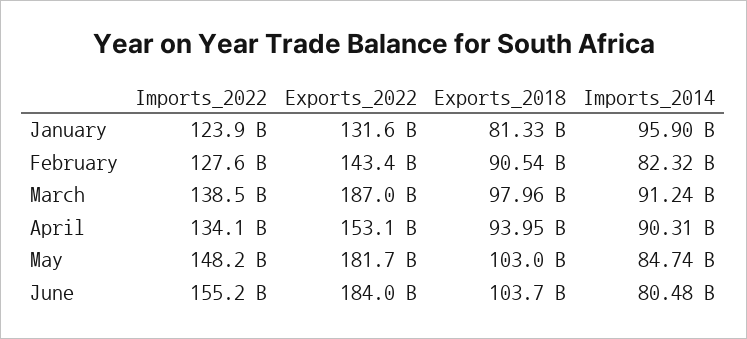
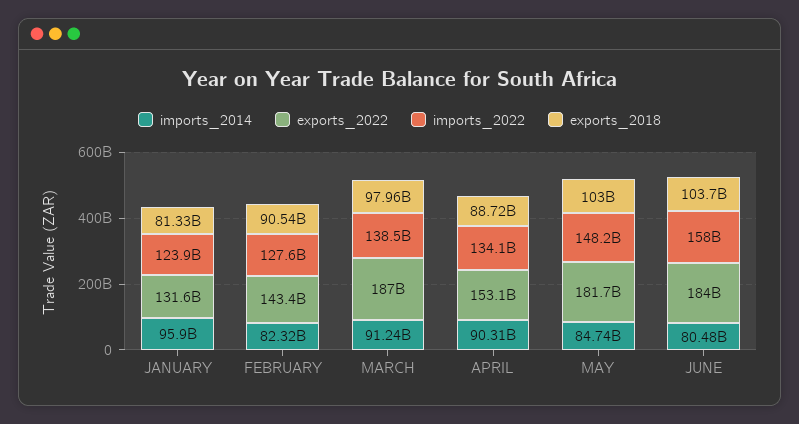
  {
    "Imports_2022": {
      "January": 123900000000,
      "February": 127600000000,
      "March": 138500000000,
      "April": 134100000000,
      "May": 148200000000,
-     "June": 155200000000
+     "June": 158000000000
    },
    "Exports_2022": {
      "January": 131600000000,
      "February": 143400000000,
      "March": 187000000000,
      "April": 153100000000,
      "May": 181700000000,
      "June": 184000000000
    },
    "Exports_2018": {
      "January": 81330000000,
      "February": 90540000000,
      "March": 97960000000,
-     "April": 93950000000,
+     "April": 88720000000,
      "May": 103000000000,
      "June": 103700000000
    },
    "Imports_2014": {
      "January": 95900000000,
      "February": 82320000000,
      "March": 91240000000,
      "April": 90310000000,
      "May": 84740000000,
      "June": 80480000000
    }
  }

